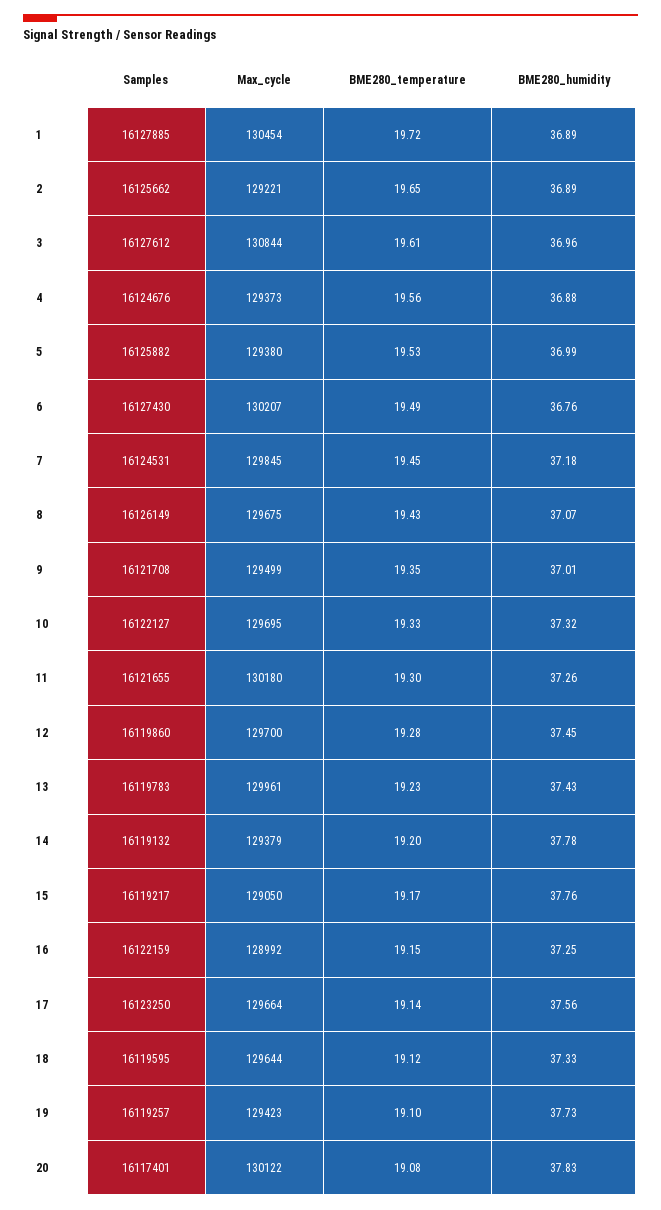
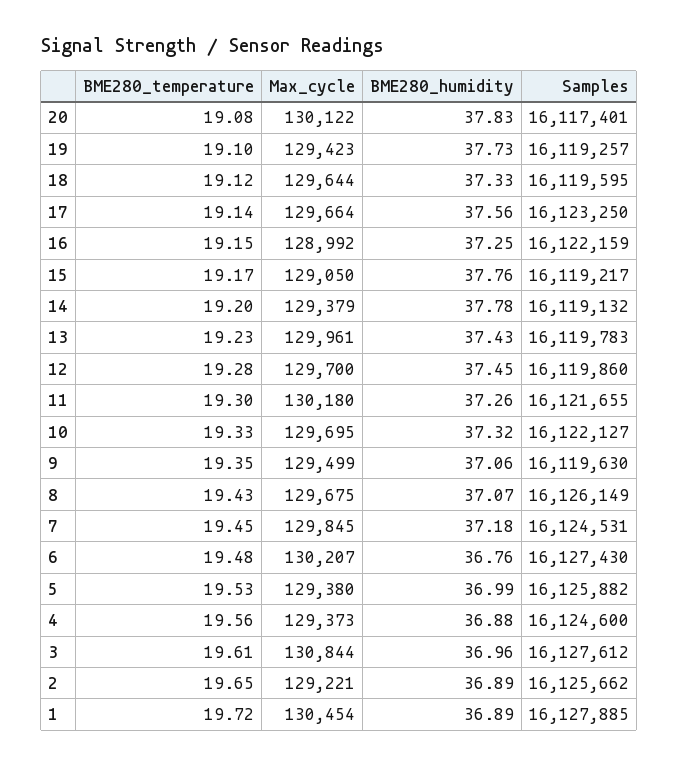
  {
    "Samples": {
      "1": 16127885,
      "2": 16125662,
      "3": 16127612,
-     "4": 16124676,
+     "4": 16124600,
      "5": 16125882,
      "6": 16127430,
      "7": 16124531,
      "8": 16126149,
-     "9": 16121708,
+     "9": 16119630,
      "10": 16122127,
      "11": 16121655,
      "12": 16119860,
      "13": 16119783,
      "14": 16119132,
      "15": 16119217,
      "16": 16122159,
      "17": 16123250,
      "18": 16119595,
      "19": 16119257,
      "20": 16117401
    },
    "Max_cycle": {
      "1": 130454,
      "2": 129221,
      "3": 130844,
      "4": 129373,
      "5": 129380,
      "6": 130207,
      "7": 129845,
      "8": 129675,
      "9": 129499,
      "10": 129695,
      "11": 130180,
      "12": 129700,
      "13": 129961,
      "14": 129379,
      "15": 129050,
      "16": 128992,
      "17": 129664,
      "18": 129644,
      "19": 129423,
      "20": 130122
    },
    "BME280_temperature": {
      "1": 19.72,
      "2": 19.65,
      "3": 19.61,
      "4": 19.56,
      "5": 19.53,
-     "6": 19.49,
+     "6": 19.48,
      "7": 19.45,
      "8": 19.43,
      "9": 19.35,
      "10": 19.33,
      "11": 19.3,
      "12": 19.28,
      "13": 19.23,
      "14": 19.2,
      "15": 19.17,
      "16": 19.15,
      "17": 19.14,
      "18": 19.12,
      "19": 19.1,
      "20": 19.08
    },
    "BME280_humidity": {
      "1": 36.89,
      "2": 36.89,
      "3": 36.96,
      "4": 36.88,
      "5": 36.99,
      "6": 36.76,
      "7": 37.18,
      "8": 37.07,
-     "9": 37.01,
+     "9": 37.06,
      "10": 37.32,
      "11": 37.26,
      "12": 37.45,
      "13": 37.43,
      "14": 37.78,
      "15": 37.76,
      "16": 37.25,
      "17": 37.56,
      "18": 37.33,
      "19": 37.73,
      "20": 37.83
    }
  }

